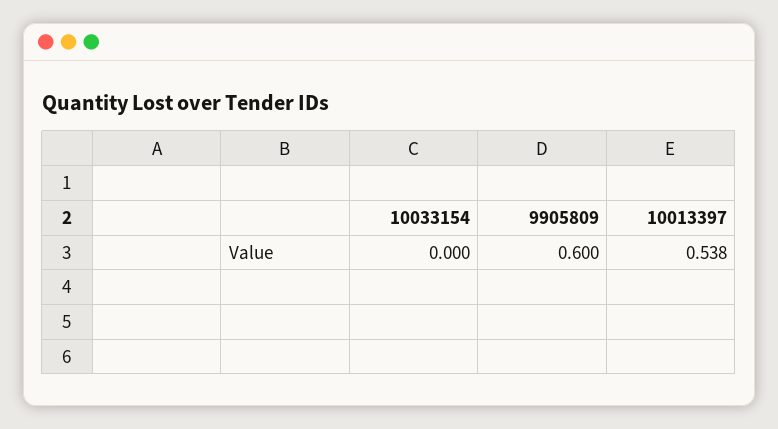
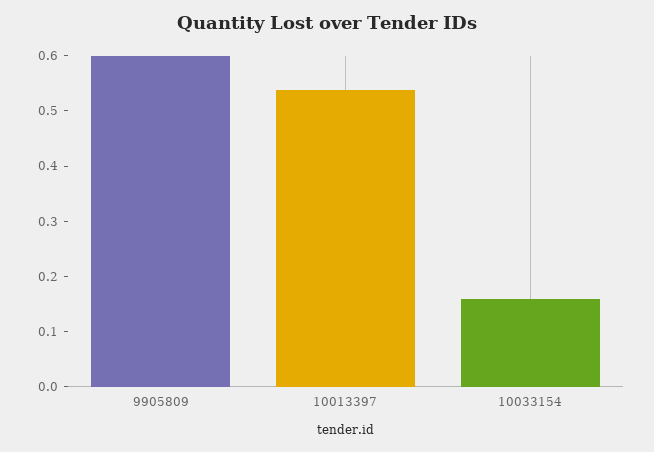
  {
-   "10033154": 0,
+   "10033154": 0.16,
    "9905809": 0.6,
    "10013397": 0.538
  }

